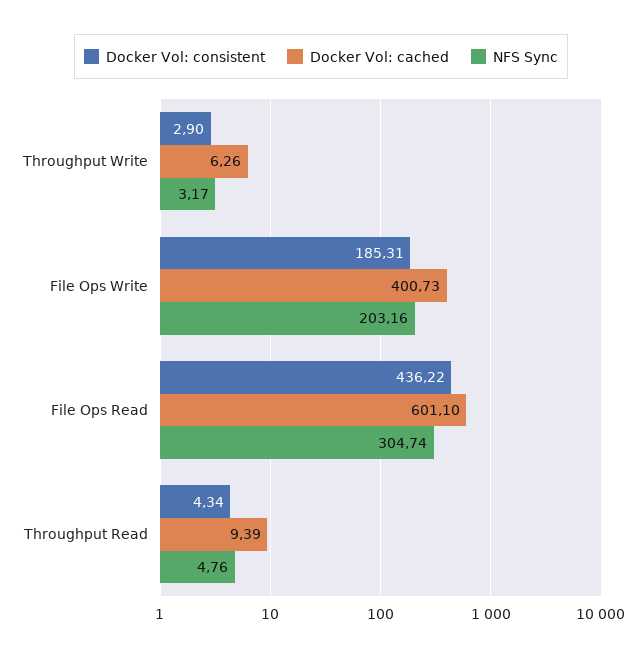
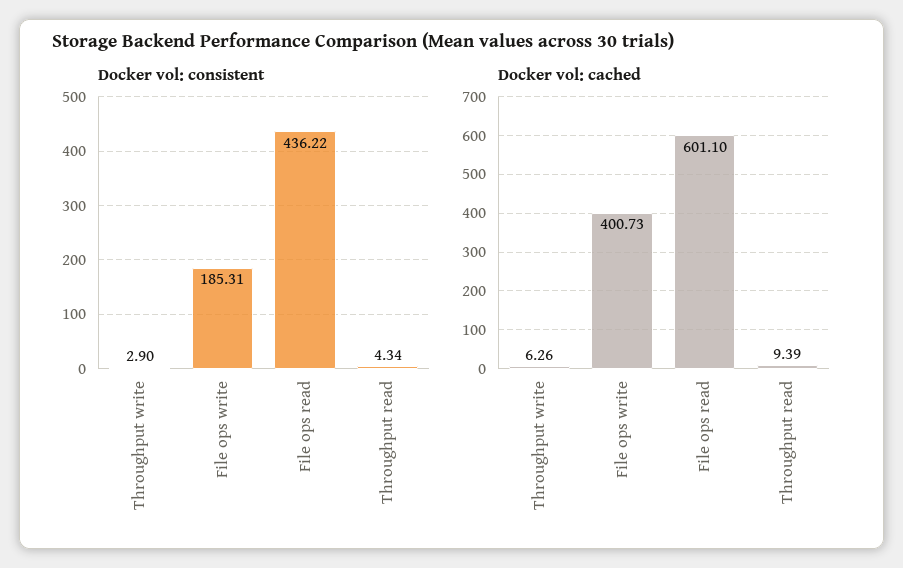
  {
    "Docker Vol: consistent": {
      "Throughput Write": 2.9,
      "File Ops Write": 185.31,
      "File Ops Read": 436.22,
      "Throughput Read": 4.34
    },
    "Docker Vol: cached": {
      "Throughput Write": 6.26,
      "File Ops Write": 400.73,
      "File Ops Read": 601.1,
      "Throughput Read": 9.39
-   },
+   }
-   "NFS Sync": {
-     "Throughput Write": 3.17,
-     "File Ops Write": 203.16,
-     "File Ops Read": 304.74,
-     "Throughput Read": 4.76
-   }
  }

